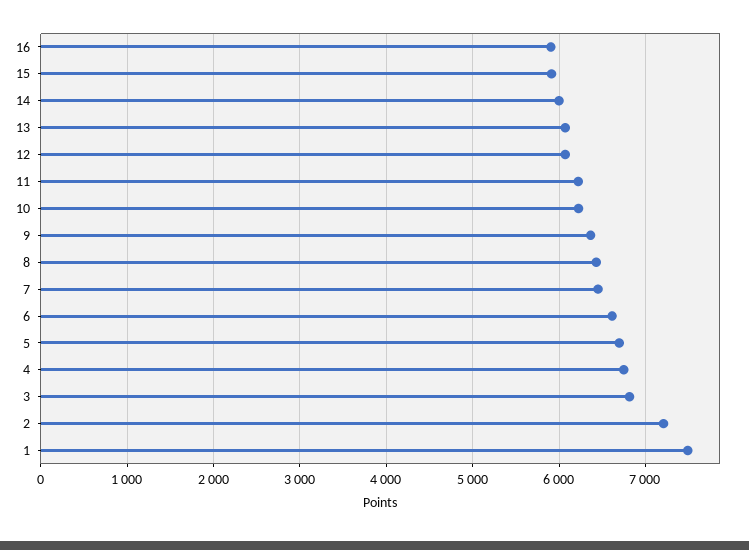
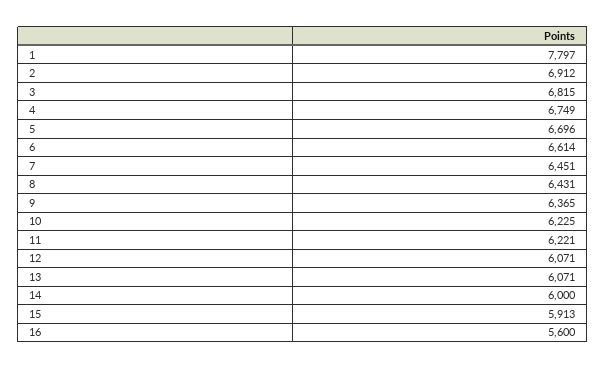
  {
-   "16": 5900,
+   "16": 5600,
    "15": 5913,
    "14": 6000,
    "13": 6071,
    "12": 6071,
    "11": 6221,
    "10": 6225,
    "9": 6365,
    "8": 6431,
    "7": 6451,
    "6": 6614,
    "5": 6696,
    "4": 6749,
    "3": 6815,
-   "2": 7200,
+   "2": 6912,
-   "1": 7500
+   "1": 7797
  }

